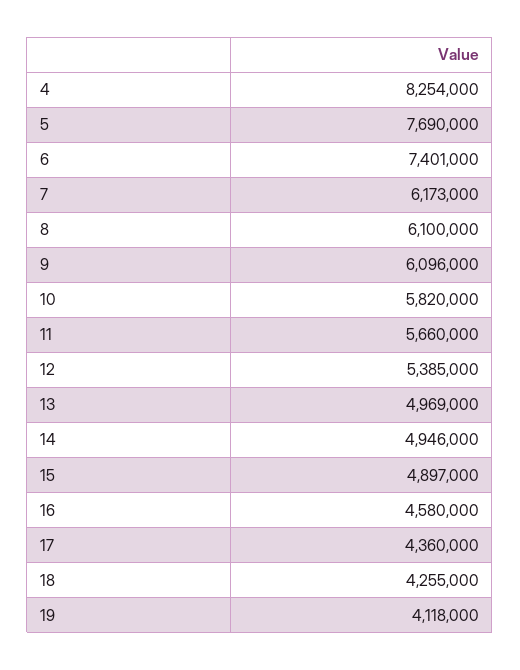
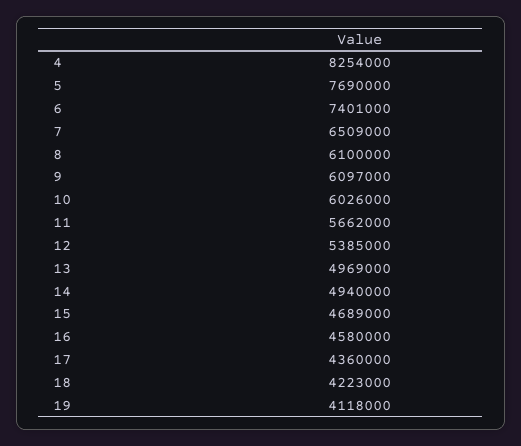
  {
    "4": 8254000,
    "5": 7690000,
    "6": 7401000,
-   "7": 6173000,
+   "7": 6509000,
    "8": 6100000,
-   "9": 6096000,
+   "9": 6097000,
-   "10": 5820000,
+   "10": 6026000,
-   "11": 5660000,
+   "11": 5662000,
    "12": 5385000,
    "13": 4969000,
-   "14": 4946000,
+   "14": 4940000,
-   "15": 4897000,
+   "15": 4689000,
    "16": 4580000,
    "17": 4360000,
-   "18": 4255000,
+   "18": 4223000,
    "19": 4118000
  }

